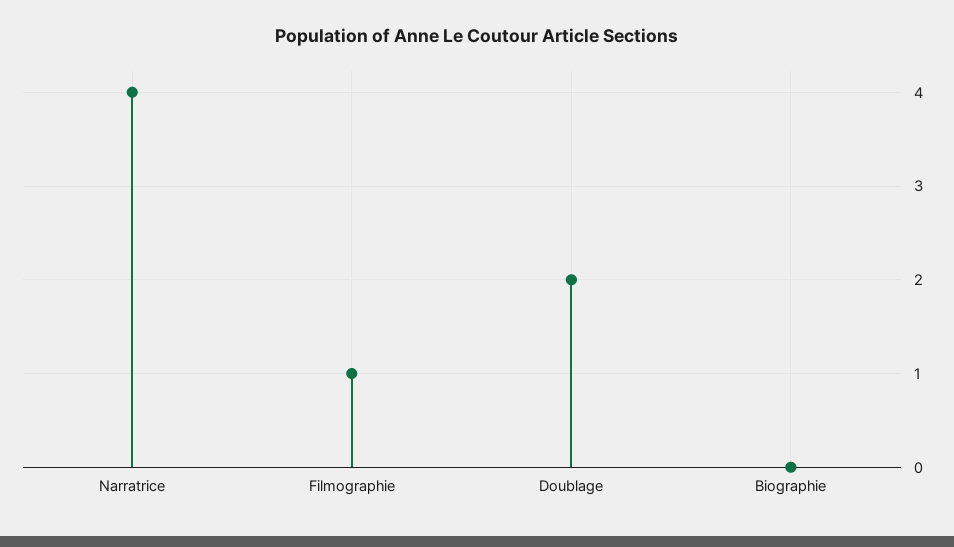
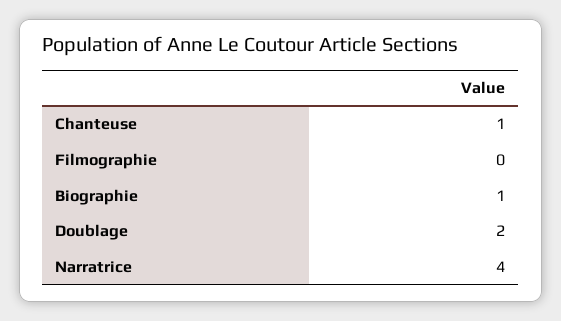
  {
    "Narratrice": 4,
-   "Filmographie": 1,
+   "Filmographie": 0,
    "Doublage": 2,
-   "Biographie": 0
+   "Biographie": 1,
+   "Chanteuse": 1
  }

